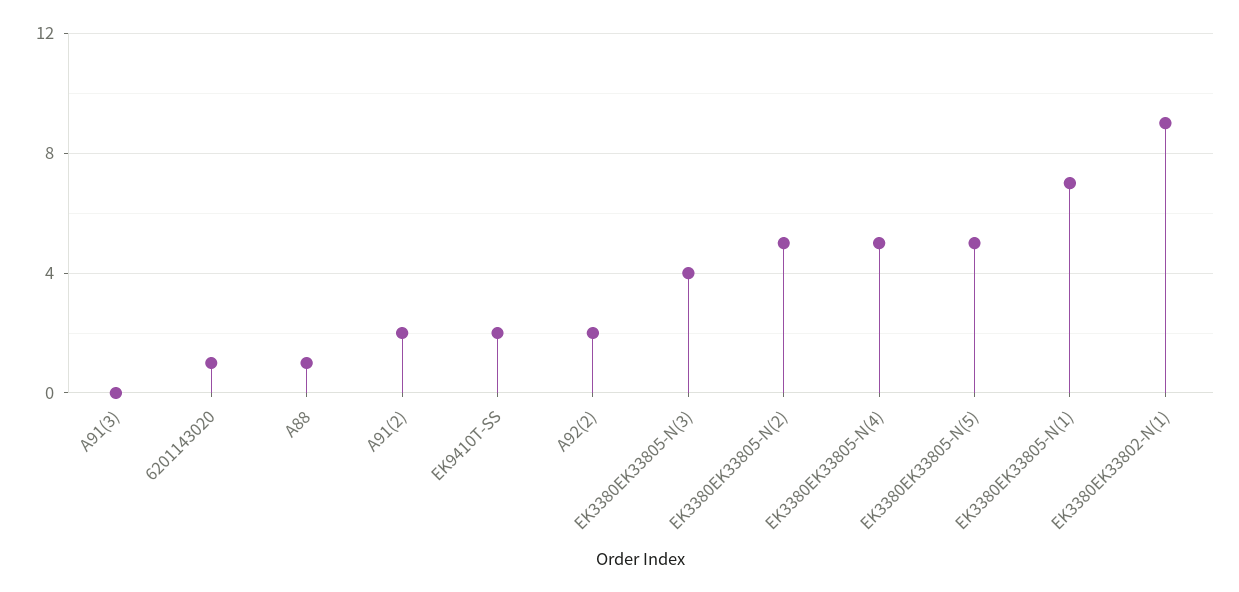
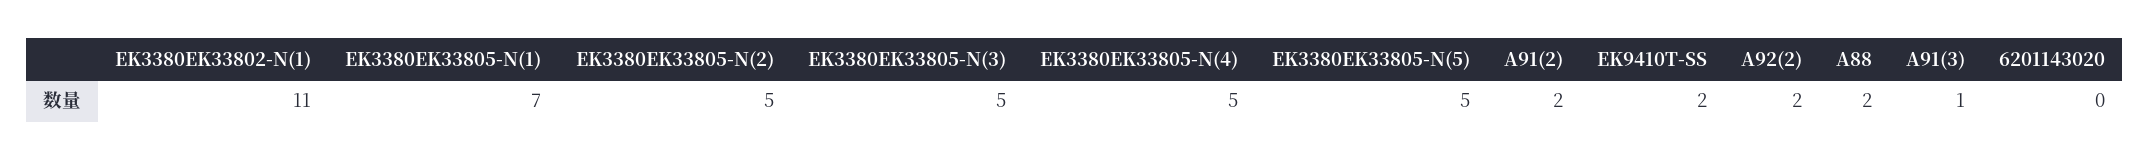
  {
-   "A91(3)": 0,
+   "A91(3)": 1,
-   "6201143020": 1,
+   "6201143020": 0,
-   "A88": 1,
+   "A88": 2,
    "A91(2)": 2,
    "EK9410T-SS": 2,
    "A92(2)": 2,
-   "EK3380EK33805-N(3)": 4,
+   "EK3380EK33805-N(3)": 5,
    "EK3380EK33805-N(2)": 5,
    "EK3380EK33805-N(4)": 5,
    "EK3380EK33805-N(5)": 5,
    "EK3380EK33805-N(1)": 7,
-   "EK3380EK33802-N(1)": 9
+   "EK3380EK33802-N(1)": 11
  }

